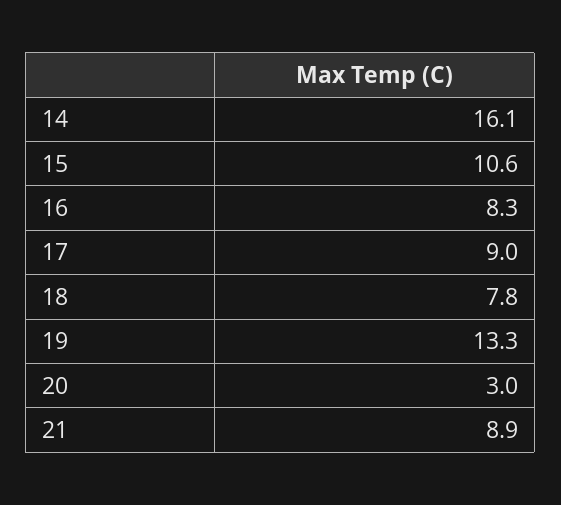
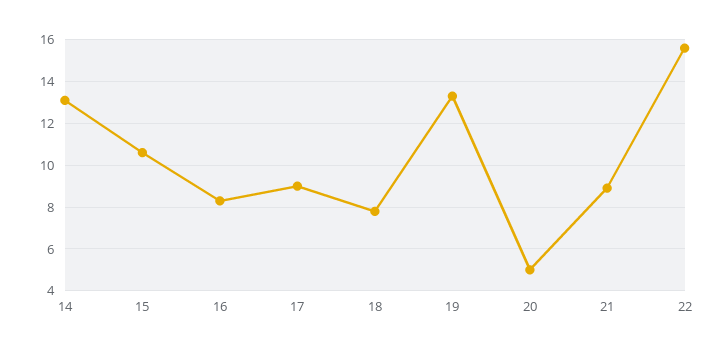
  {
-   "14": 16.1,
+   "14": 13,
    "15": 10.6,
    "16": 8.3,
    "17": 9,
    "18": 7.8,
    "19": 13.3,
-   "20": 3,
+   "20": 5,
-   "21": 8.9
+   "21": 8.9,
+   "22": 15.5
  }

